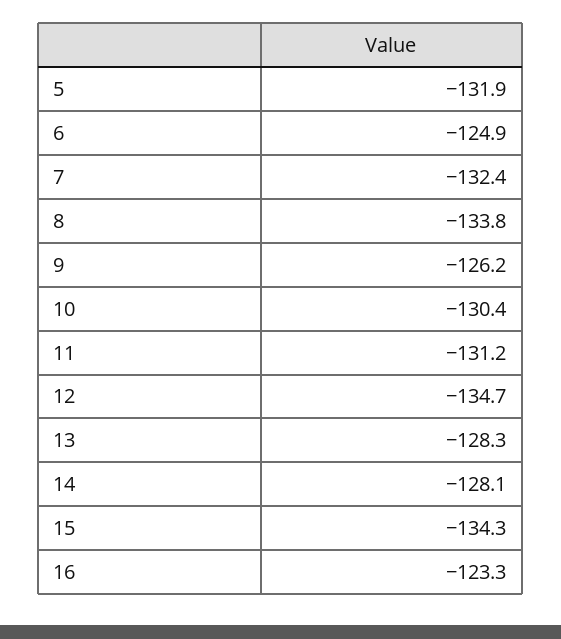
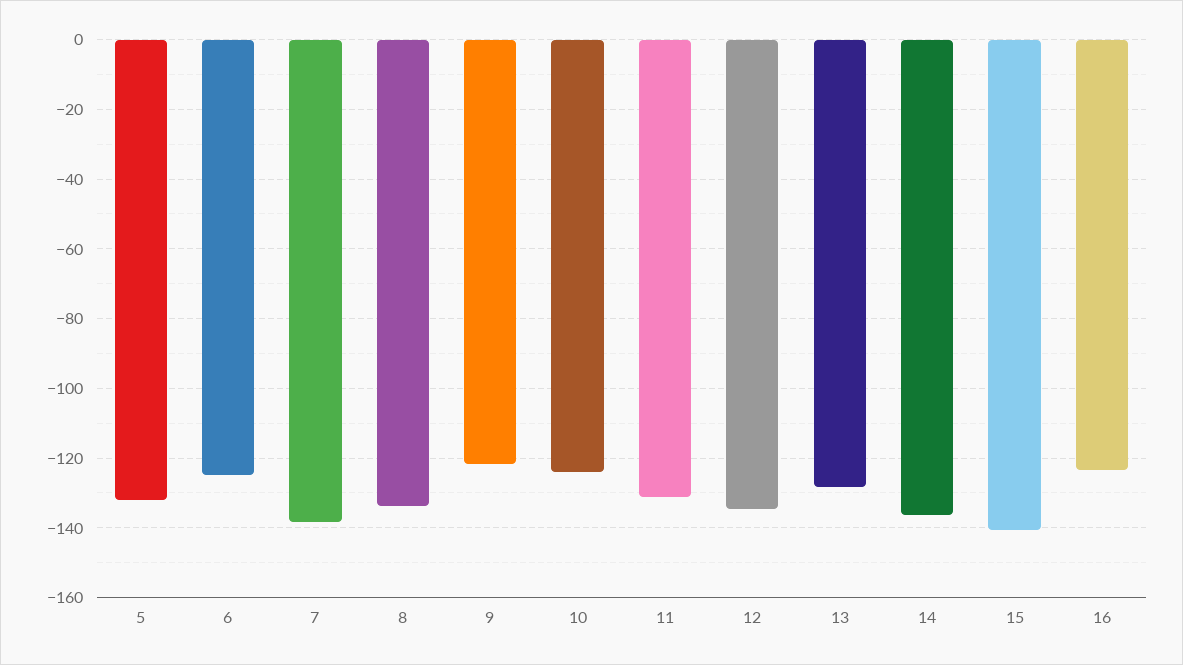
  {
    "5": -131.9,
    "6": -124.9,
-   "7": -132.4,
+   "7": -138,
    "8": -133.8,
-   "9": -126.2,
+   "9": -122,
-   "10": -130.4,
+   "10": -124,
    "11": -131.2,
    "12": -134.7,
    "13": -128.3,
-   "14": -128.1,
+   "14": -136,
-   "15": -134.3,
+   "15": -140,
    "16": -123.3
  }

